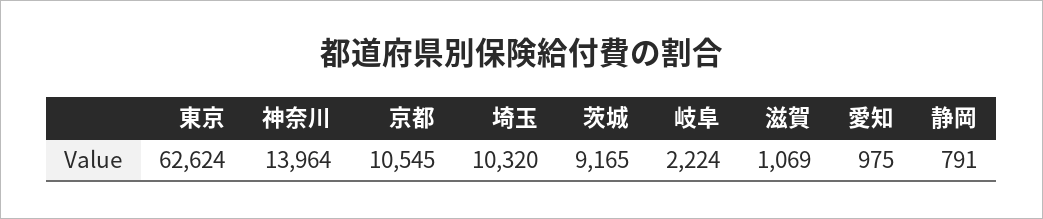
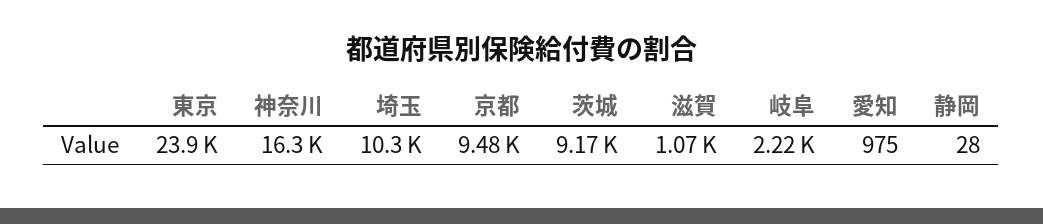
  {
-   "東京": 62624,
+   "東京": 23900,
-   "神奈川": 13964,
+   "神奈川": 16300,
-   "京都": 10545,
+   "京都": 9480,
    "埼玉": 10320,
    "茨城": 9165,
    "岐阜": 2224,
    "滋賀": 1069,
    "愛知": 975,
-   "静岡": 791
+   "静岡": 28
  }

